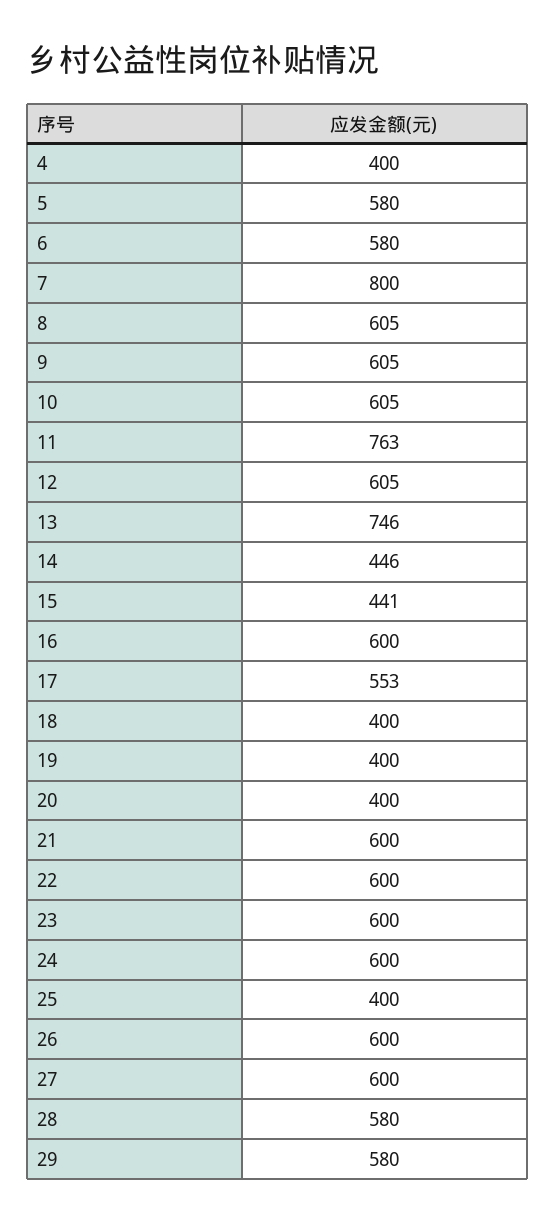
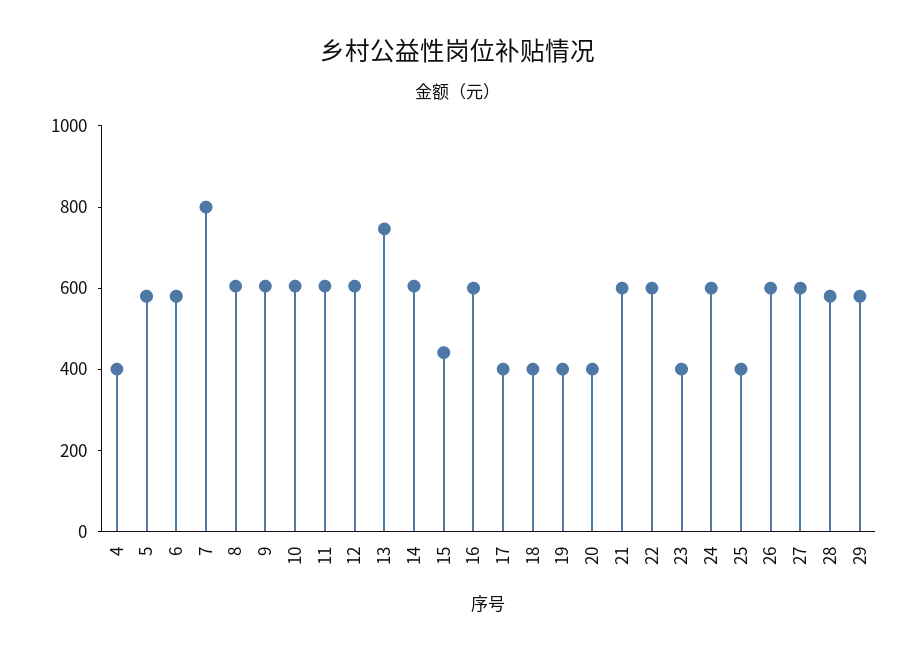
  {
    "4": 400,
    "5": 580,
    "6": 580,
    "7": 800,
    "8": 605,
    "9": 605,
    "10": 605,
-   "11": 763,
+   "11": 600,
    "12": 605,
    "13": 746,
-   "14": 446,
+   "14": 600,
    "15": 441,
    "16": 600,
-   "17": 553,
+   "17": 400,
    "18": 400,
    "19": 400,
    "20": 400,
    "21": 600,
    "22": 600,
-   "23": 600,
+   "23": 400,
    "24": 600,
    "25": 400,
    "26": 600,
    "27": 600,
    "28": 580,
    "29": 580
  }

